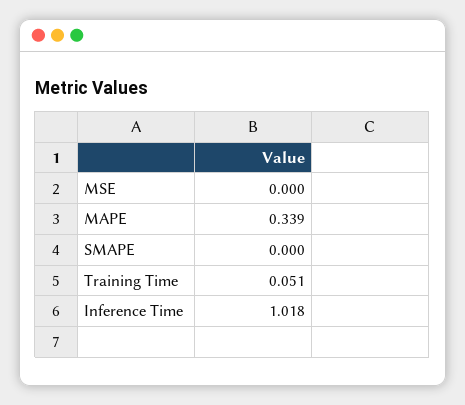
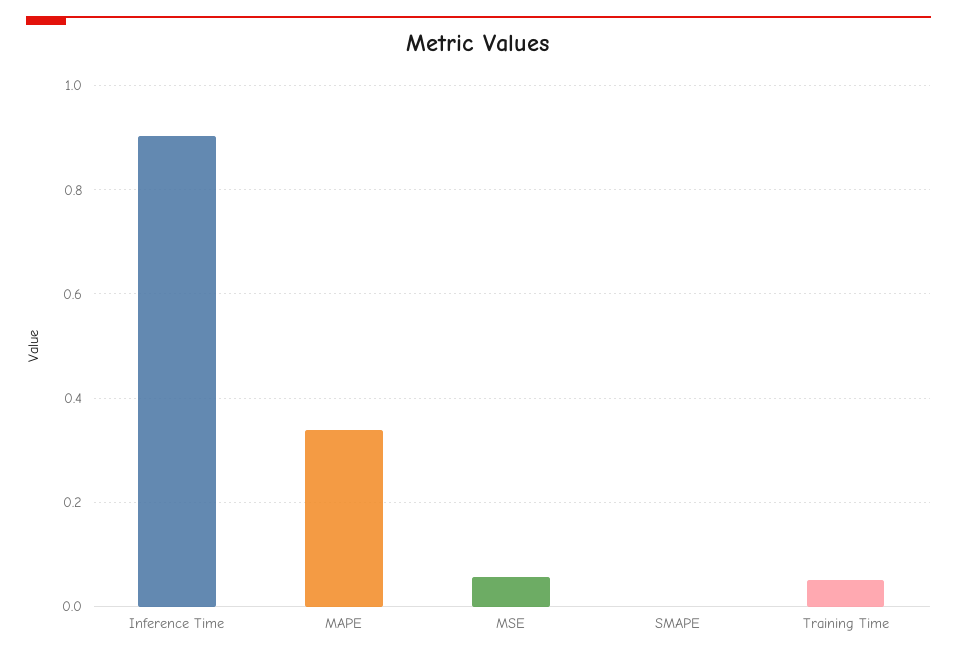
  {
-   "MSE": 0,
+   "MSE": 0.06,
    "MAPE": 0.339,
    "SMAPE": 0,
    "Training Time": 0.051,
-   "Inference Time": 1.018
+   "Inference Time": 0.9
  }

